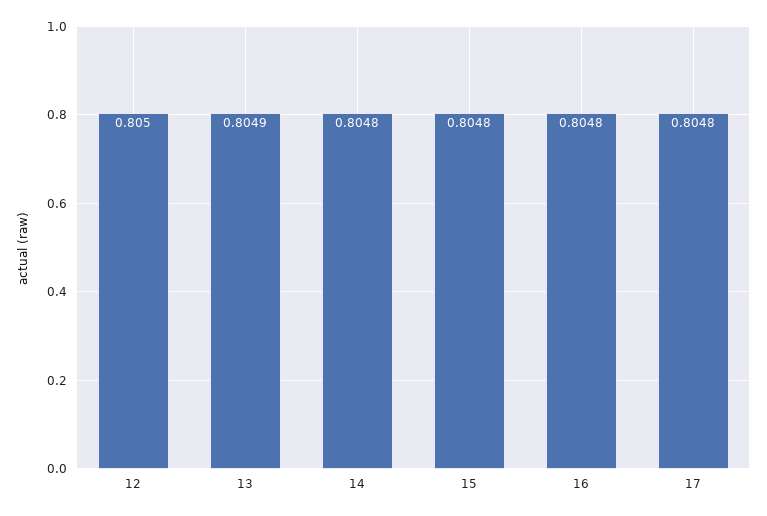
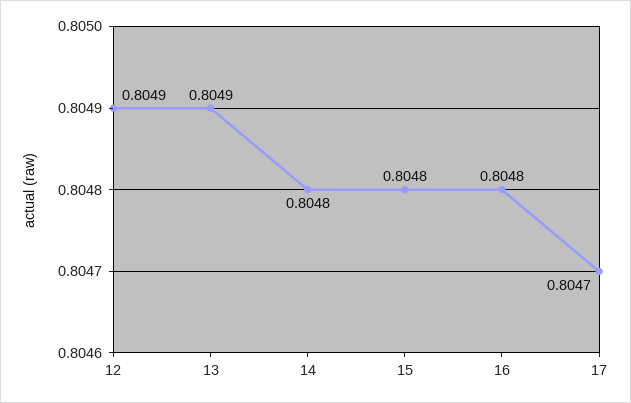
  {
-   "12": 0.805,
+   "12": 0.8049,
    "13": 0.8049,
    "14": 0.8048,
    "15": 0.8048,
    "16": 0.8048,
-   "17": 0.8048
+   "17": 0.8047
  }

